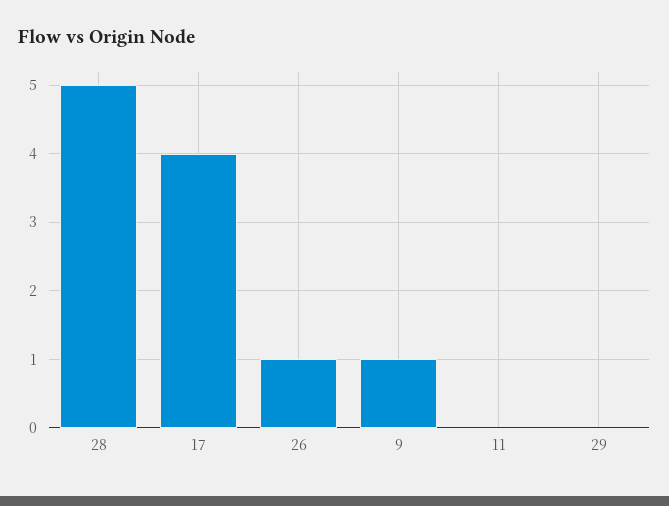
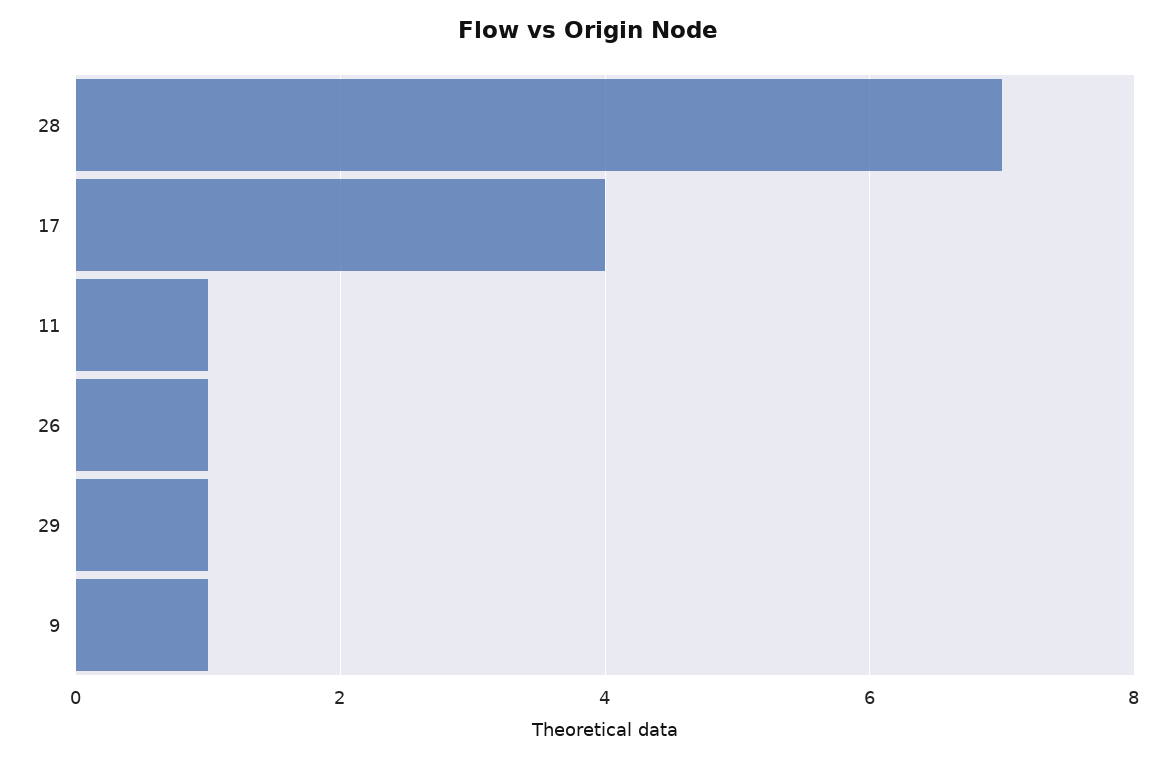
  {
-   "28": 5,
+   "28": 7,
    "17": 4,
    "26": 1,
    "9": 1,
-   "11": 0,
+   "11": 1,
-   "29": 0
+   "29": 1
  }

